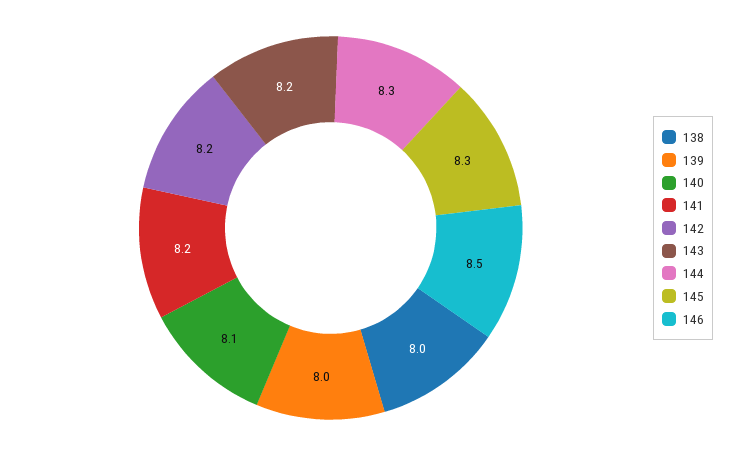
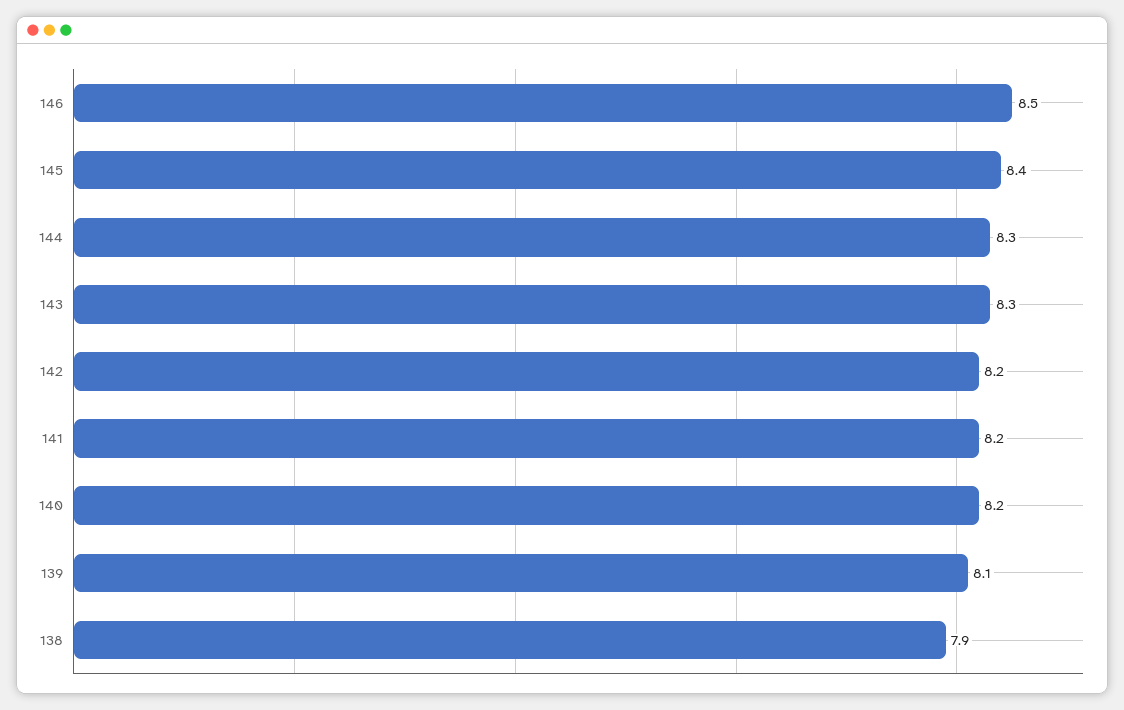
  {
-   "138": 8,
+   "138": 7.9,
-   "139": 8,
+   "139": 8.1,
-   "140": 8.1,
+   "140": 8.2,
    "141": 8.2,
    "142": 8.2,
-   "143": 8.2,
+   "143": 8.3,
    "144": 8.3,
-   "145": 8.3,
+   "145": 8.4,
    "146": 8.5
  }

